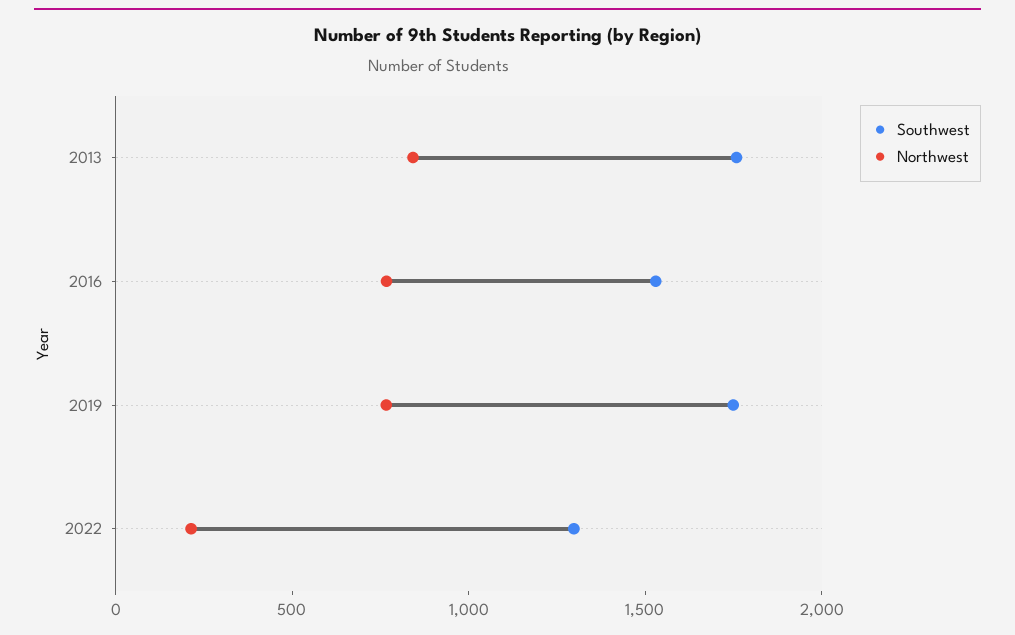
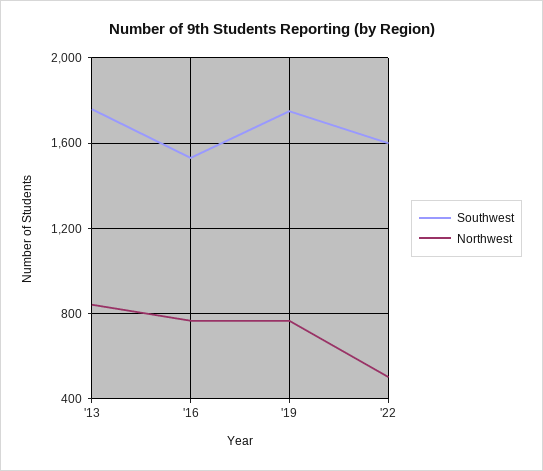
  {
    "Southwest": {
      "2013": 1750,
      "2016": 1550,
      "2019": 1750,
-     "2022": 1300
+     "2022": 1600
    },
    "Northwest": {
      "2013": 850,
      "2016": 750,
      "2019": 750,
-     "2022": 200
+     "2022": 500
    }
  }

